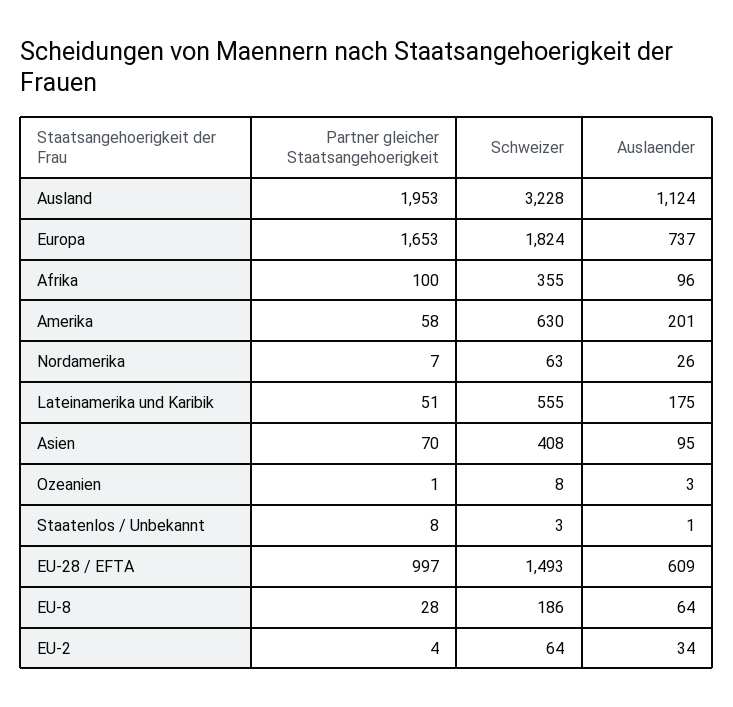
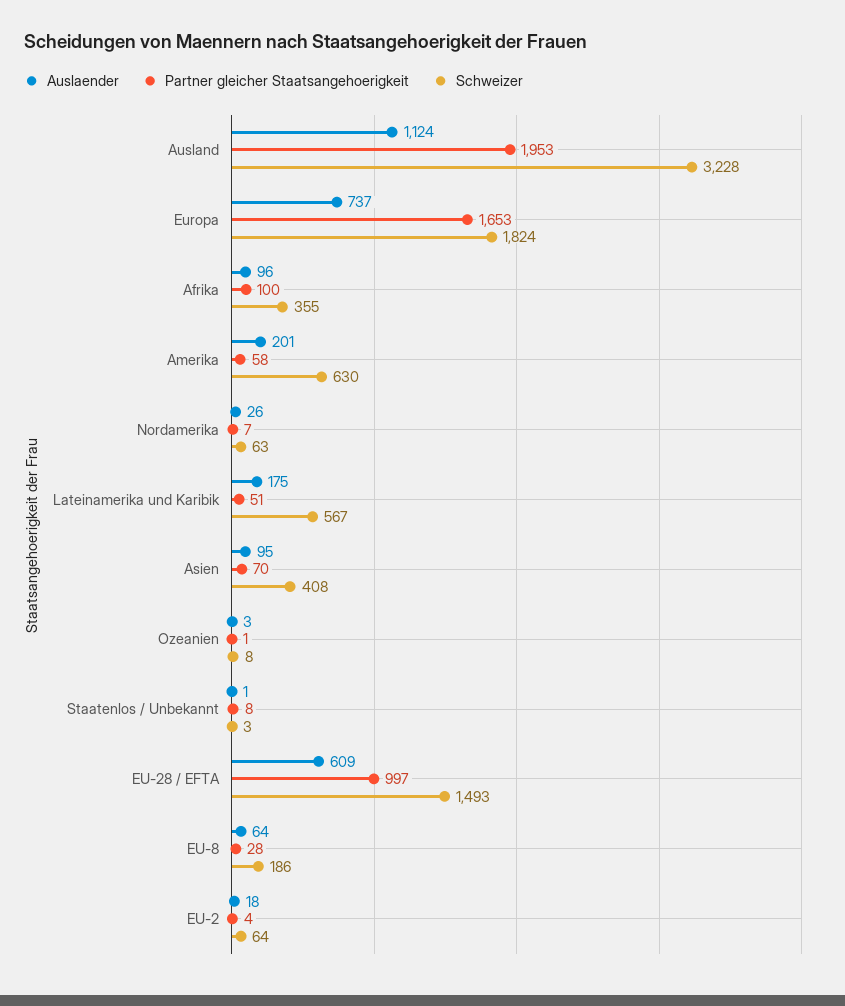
  {
    "Partner gleicher Staatsangehoerigkeit": {
      "Ausland": 1953,
      "Europa": 1653,
      "Afrika": 100,
      "Amerika": 58,
      "Nordamerika": 7,
      "Lateinamerika und Karibik": 51,
      "Asien": 70,
      "Ozeanien": 1,
      "Staatenlos / Unbekannt": 8,
      "EU-28 / EFTA": 997,
      "EU-8": 28,
      "EU-2": 4
    },
    "Schweizer": {
      "Ausland": 3228,
      "Europa": 1824,
      "Afrika": 355,
      "Amerika": 630,
      "Nordamerika": 63,
-     "Lateinamerika und Karibik": 555,
+     "Lateinamerika und Karibik": 567,
      "Asien": 408,
      "Ozeanien": 8,
      "Staatenlos / Unbekannt": 3,
      "EU-28 / EFTA": 1493,
      "EU-8": 186,
      "EU-2": 64
    },
    "Auslaender": {
      "Ausland": 1124,
      "Europa": 737,
      "Afrika": 96,
      "Amerika": 201,
      "Nordamerika": 26,
      "Lateinamerika und Karibik": 175,
      "Asien": 95,
      "Ozeanien": 3,
      "Staatenlos / Unbekannt": 1,
      "EU-28 / EFTA": 609,
      "EU-8": 64,
-     "EU-2": 34
+     "EU-2": 18
    }
  }

